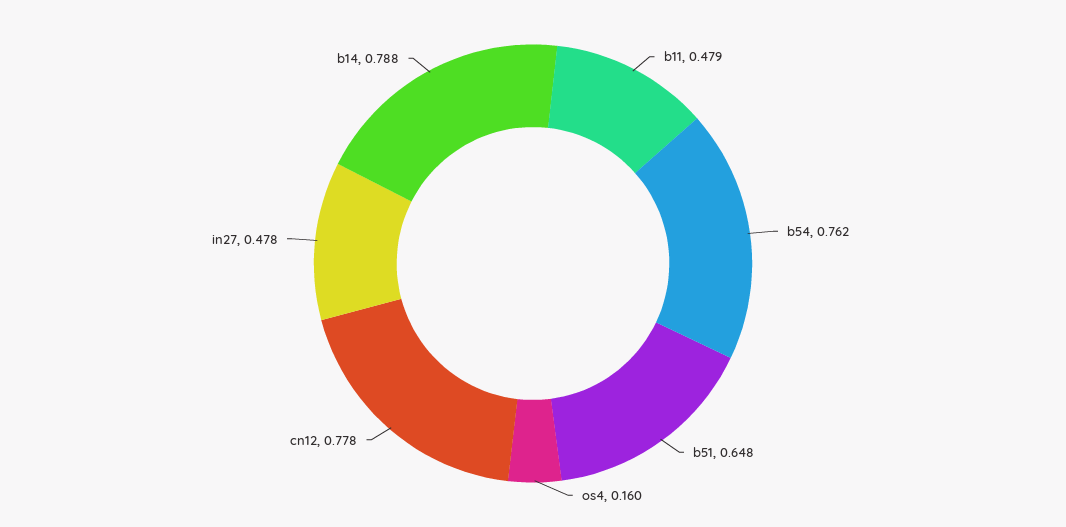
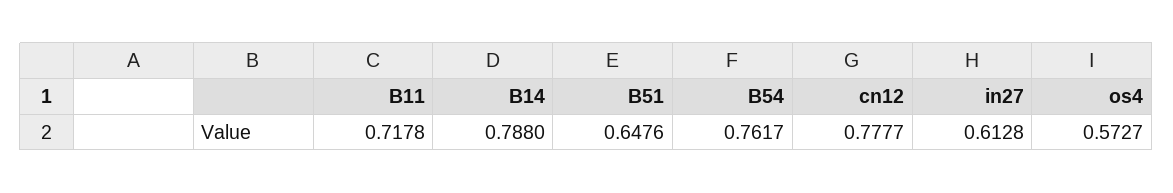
  {
-   "b11": 0.479,
+   "b11": 0.7178,
    "b54": 0.7617,
    "b51": 0.6476,
-   "os4": 0.16,
+   "os4": 0.5727,
    "cn12": 0.7777,
-   "in27": 0.478,
+   "in27": 0.6128,
    "b14": 0.788
  }

